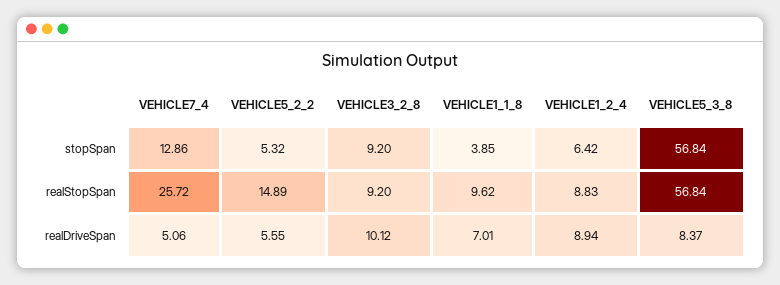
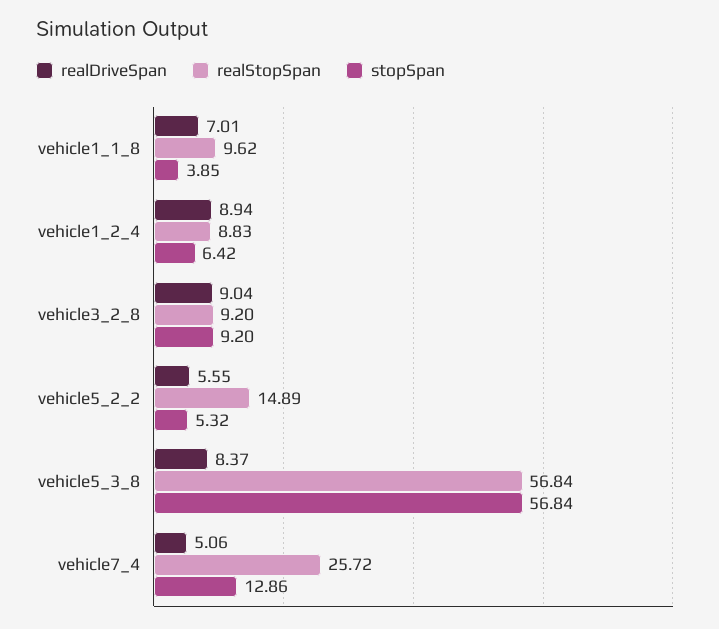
  {
    "stopSpan": {
      "VEHICLE7_4": 12.86,
      "VEHICLE5_2_2": 5.32,
      "VEHICLE3_2_8": 9.2,
      "VEHICLE1_1_8": 3.85,
      "VEHICLE1_2_4": 6.42,
      "VEHICLE5_3_8": 56.84
    },
    "realStopSpan": {
      "VEHICLE7_4": 25.72,
      "VEHICLE5_2_2": 14.89,
      "VEHICLE3_2_8": 9.2,
      "VEHICLE1_1_8": 9.62,
      "VEHICLE1_2_4": 8.83,
      "VEHICLE5_3_8": 56.84
    },
    "realDriveSpan": {
      "VEHICLE7_4": 5.06,
      "VEHICLE5_2_2": 5.55,
-     "VEHICLE3_2_8": 10.12,
+     "VEHICLE3_2_8": 9.04,
      "VEHICLE1_1_8": 7.01,
      "VEHICLE1_2_4": 8.94,
      "VEHICLE5_3_8": 8.37
    }
  }

